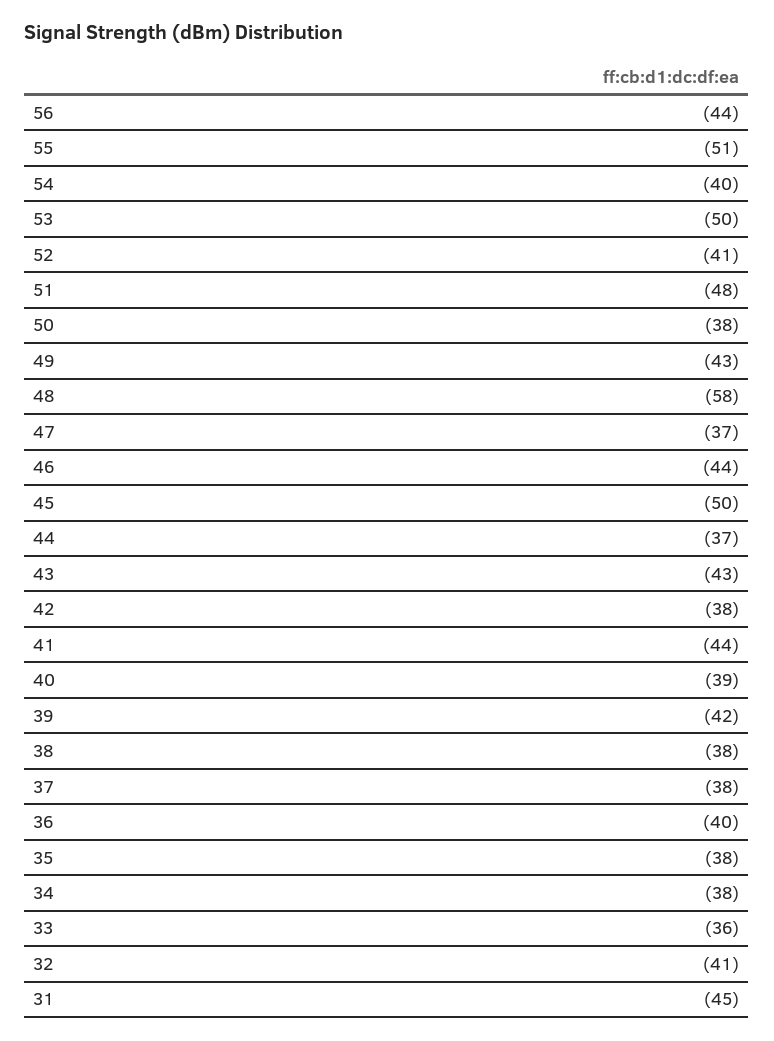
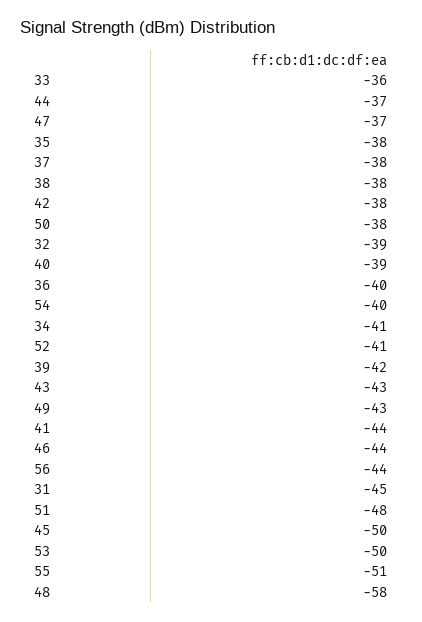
  {
    "56": -44,
    "55": -51,
    "54": -40,
    "53": -50,
    "52": -41,
    "51": -48,
    "50": -38,
    "49": -43,
    "48": -58,
    "47": -37,
    "46": -44,
    "45": -50,
    "44": -37,
    "43": -43,
    "42": -38,
    "41": -44,
    "40": -39,
    "39": -42,
    "38": -38,
    "37": -38,
    "36": -40,
    "35": -38,
-   "34": -38,
+   "34": -41,
    "33": -36,
-   "32": -41,
+   "32": -39,
    "31": -45
  }

